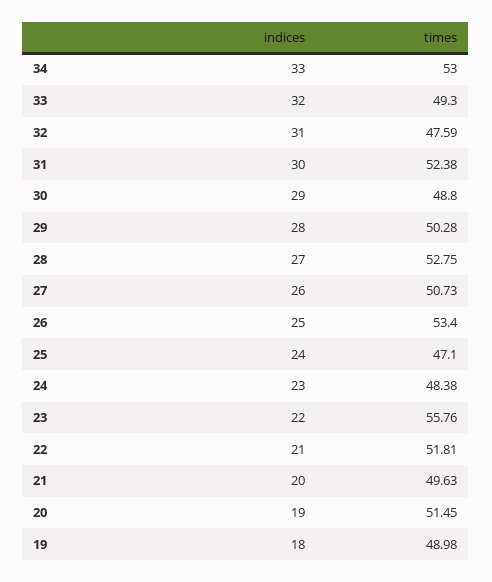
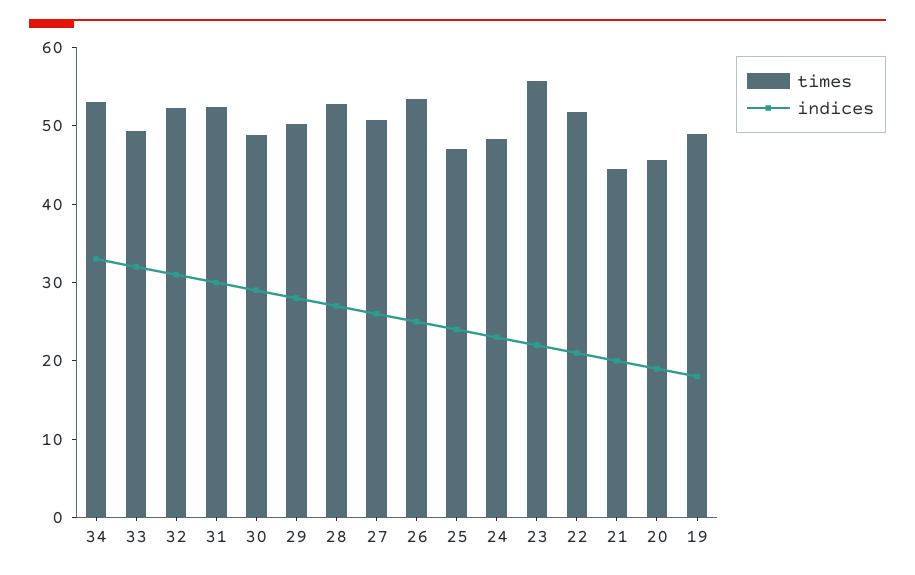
  {
    "indices": {
      "34": 33,
      "33": 32,
      "32": 31,
      "31": 30,
      "30": 29,
      "29": 28,
      "28": 27,
      "27": 26,
      "26": 25,
      "25": 24,
      "24": 23,
      "23": 22,
      "22": 21,
      "21": 20,
      "20": 19,
      "19": 18
    },
    "times": {
      "34": 53,
      "33": 49.3,
-     "32": 47.59,
+     "32": 52,
      "31": 52.38,
      "30": 48.8,
      "29": 50.28,
      "28": 52.75,
      "27": 50.73,
      "26": 53.4,
      "25": 47.1,
      "24": 48.38,
      "23": 55.76,
      "22": 51.81,
-     "21": 49.63,
+     "21": 44,
-     "20": 51.45,
+     "20": 46,
      "19": 48.98
    }
  }

